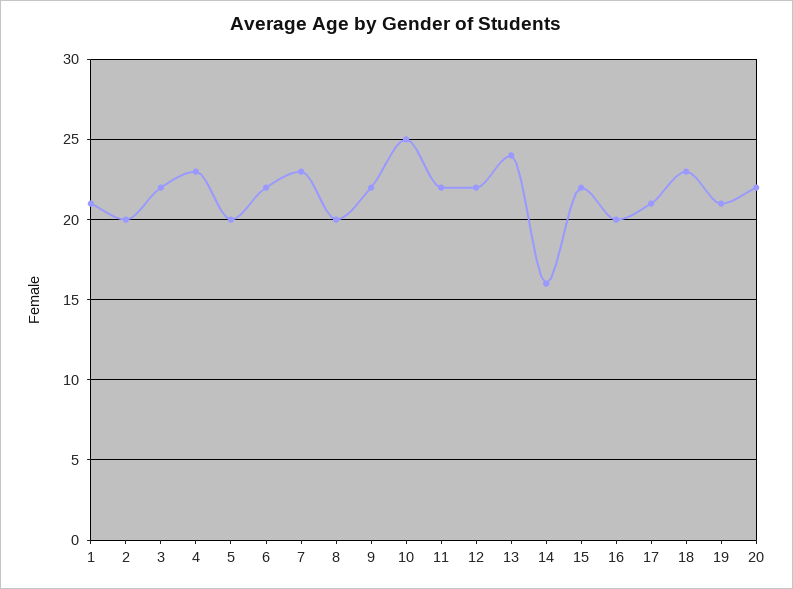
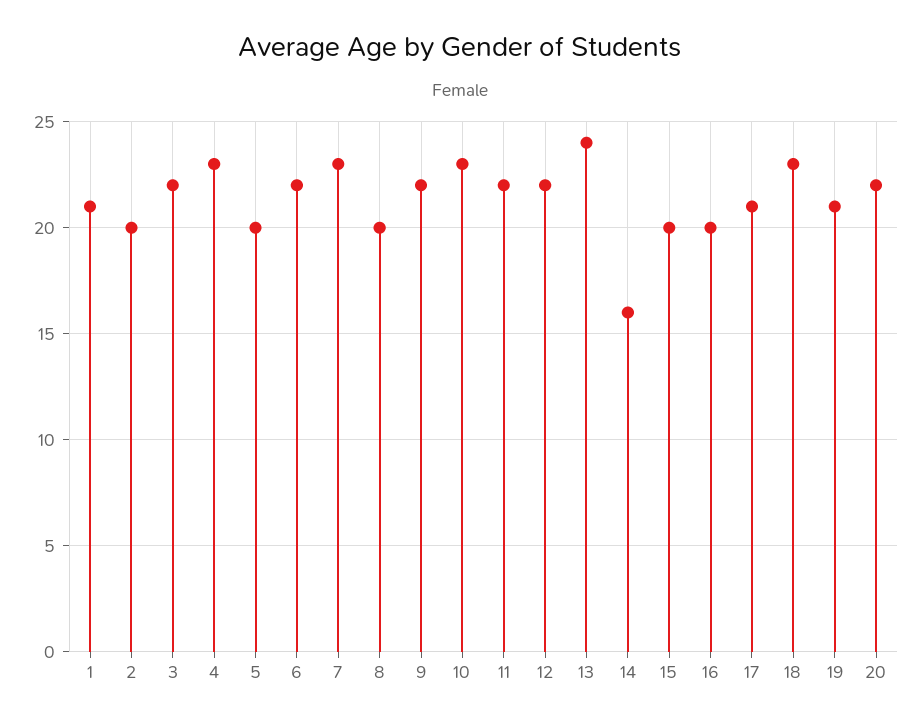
  {
    "1": 21,
    "2": 20,
    "3": 22,
    "4": 23,
    "5": 20,
    "6": 22,
    "7": 23,
    "8": 20,
    "9": 22,
-   "10": 25,
+   "10": 23,
    "11": 22,
    "12": 22,
    "13": 24,
    "14": 16,
-   "15": 22,
+   "15": 20,
    "16": 20,
    "17": 21,
    "18": 23,
    "19": 21,
    "20": 22
  }

